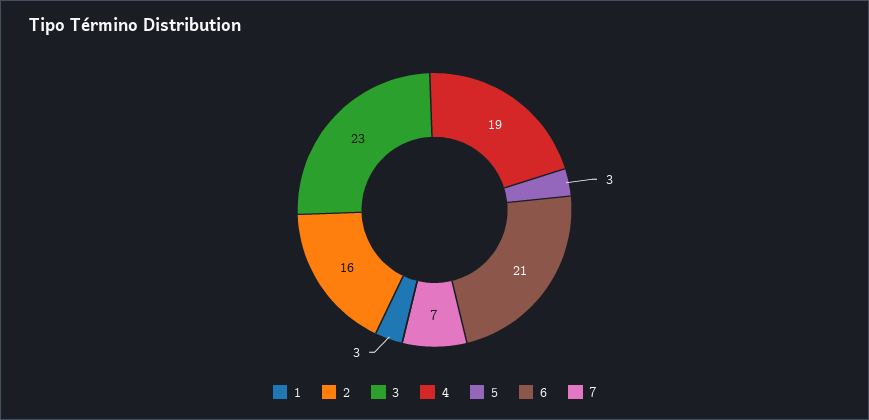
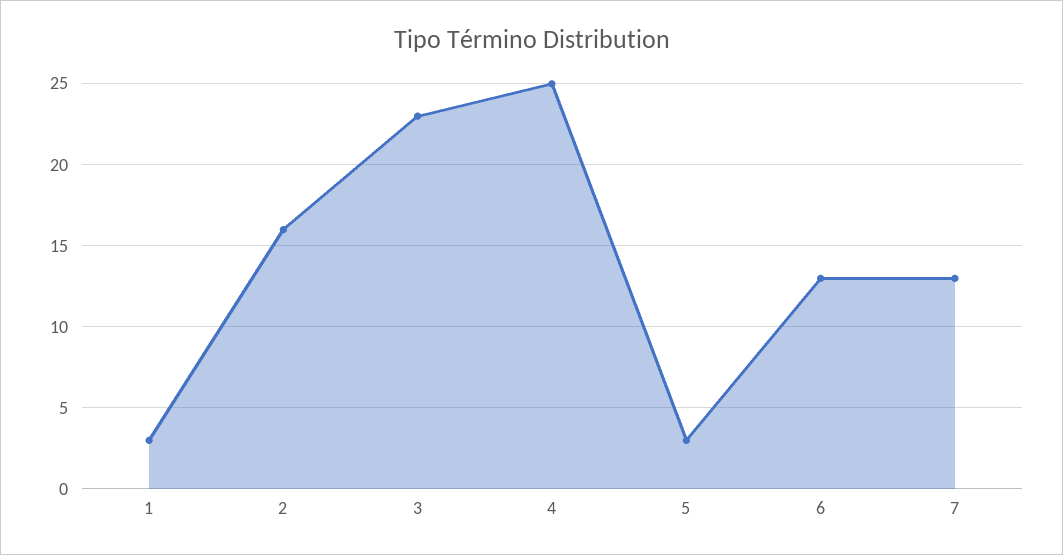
  {
    "1": 3,
    "2": 16,
    "3": 23,
-   "4": 19,
+   "4": 25,
    "5": 3,
-   "6": 21,
+   "6": 13,
-   "7": 7
+   "7": 13
  }

